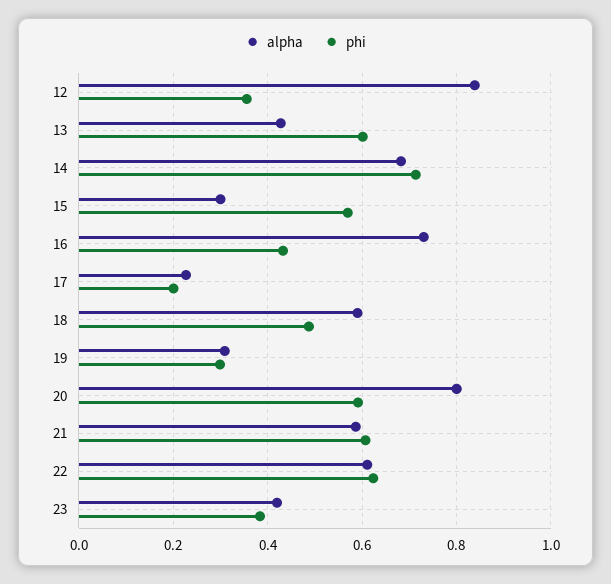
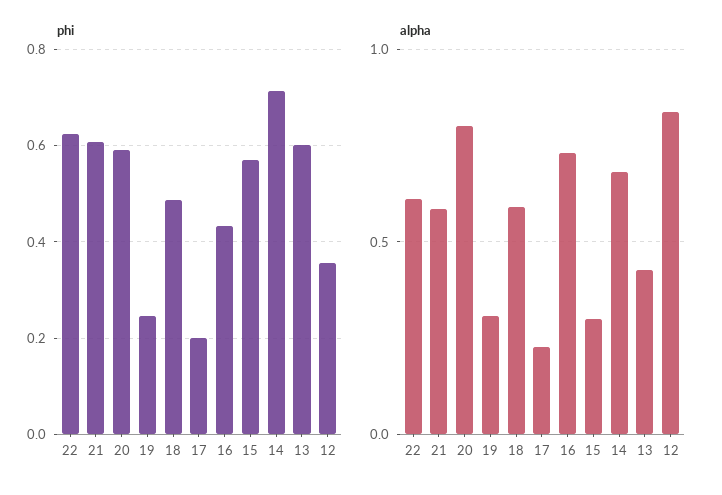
  {
    "alpha": {
      "12": 0.84,
      "13": 0.42,
      "14": 0.68,
      "15": 0.3,
      "16": 0.74,
      "17": 0.22,
      "18": 0.6,
      "19": 0.3,
      "20": 0.8,
      "21": 0.58,
-     "22": 0.62,
+     "22": 0.62
-     "23": 0.42
    },
    "phi": {
      "12": 0.36,
      "13": 0.6,
      "14": 0.72,
      "15": 0.56,
      "16": 0.44,
      "17": 0.2,
      "18": 0.48,
-     "19": 0.3,
+     "19": 0.24,
      "20": 0.6,
      "21": 0.6,
-     "22": 0.62,
+     "22": 0.62
-     "23": 0.38
    }
  }

